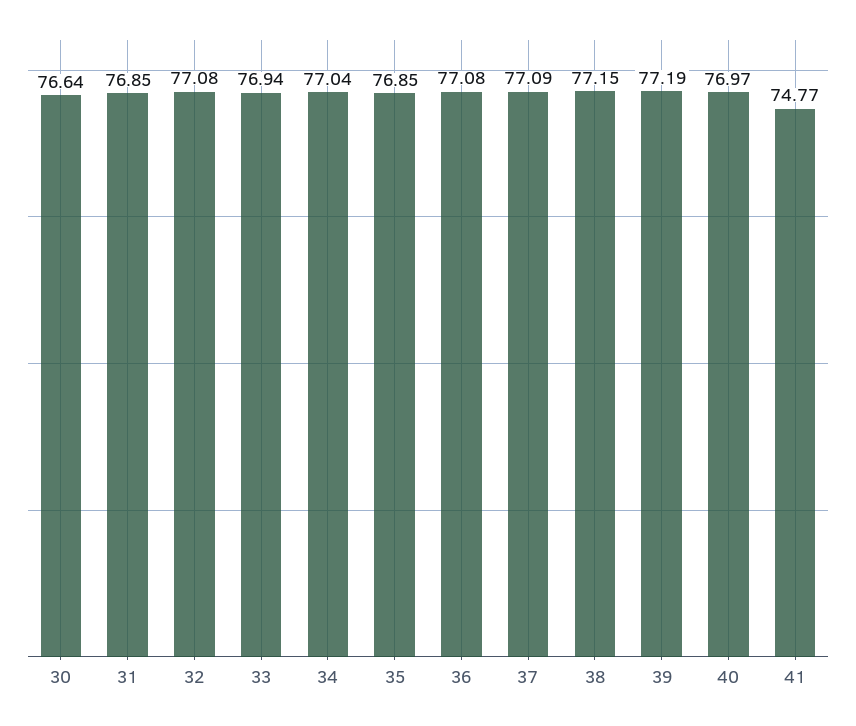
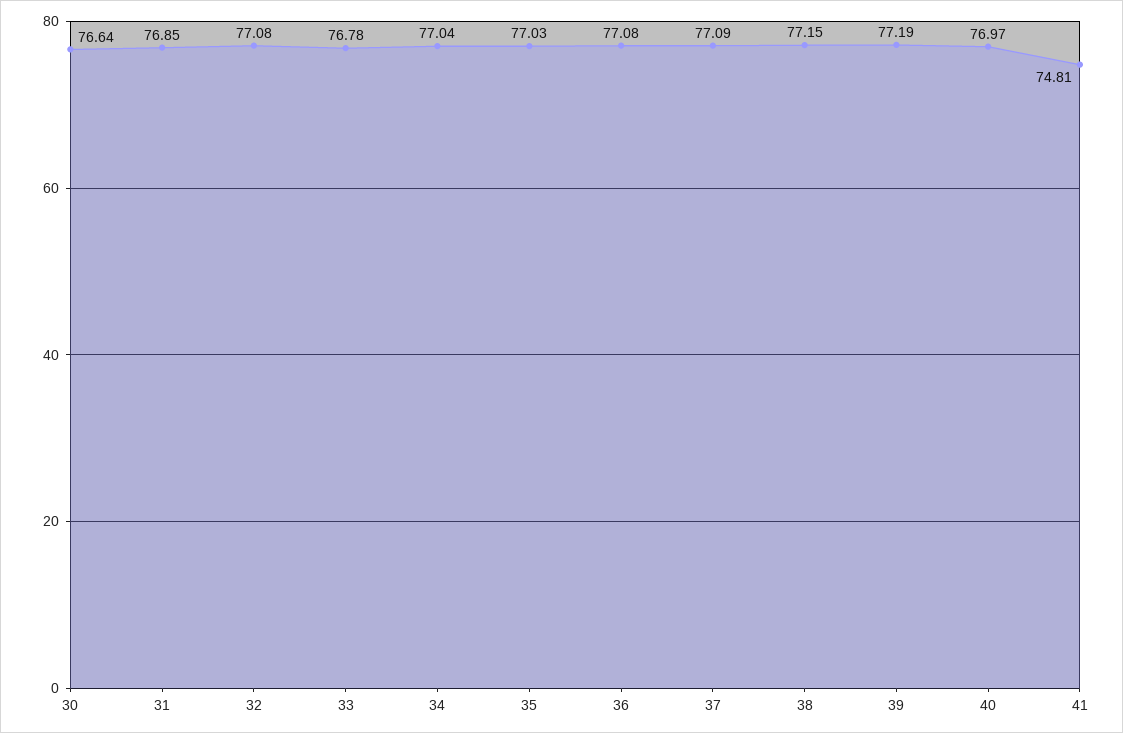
  {
    "30": 76.64,
    "31": 76.85,
    "32": 77.08,
-   "33": 76.94,
+   "33": 76.78,
    "34": 77.04,
-   "35": 76.85,
+   "35": 77.03,
    "36": 77.08,
    "37": 77.09,
    "38": 77.15,
    "39": 77.19,
    "40": 76.97,
-   "41": 74.77
+   "41": 74.81
  }

